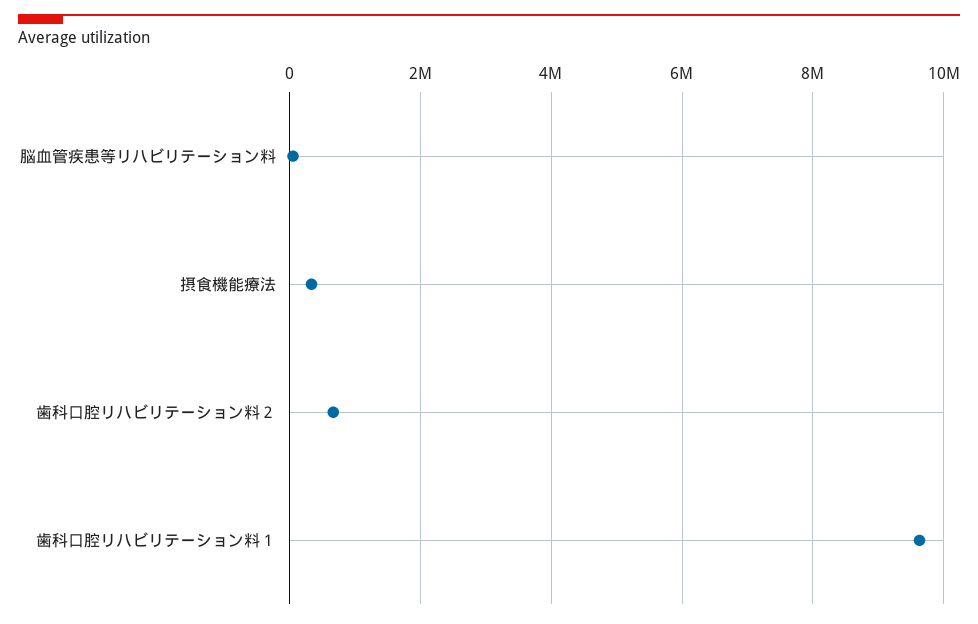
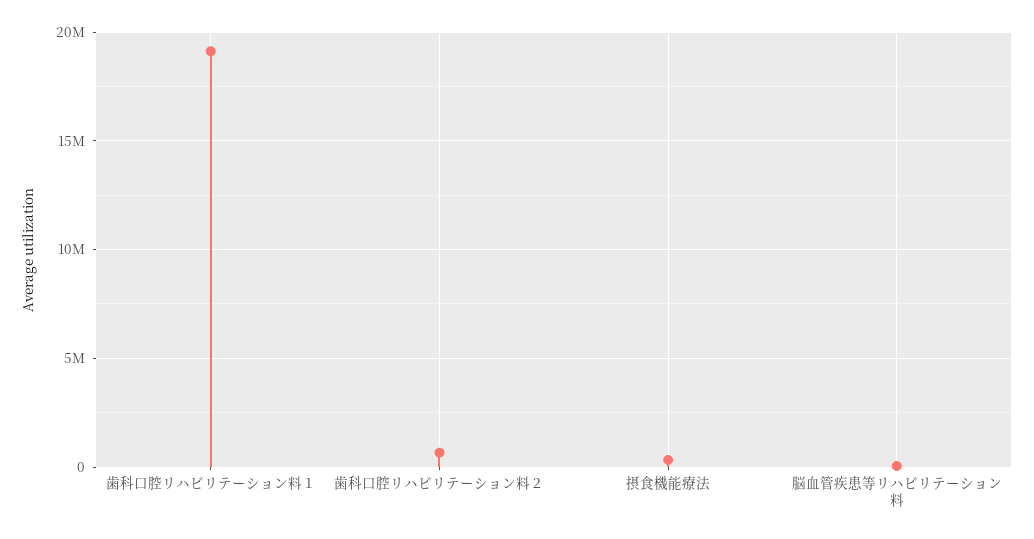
  {
    "脳血管疾患等リハビリテーション料": 0,
    "摂食機能療法": 400000,
    "歯科口腔リハビリテーション料２": 600000,
-   "歯科口腔リハビリテーション料１": 9600000
+   "歯科口腔リハビリテーション料１": 19000000
  }

